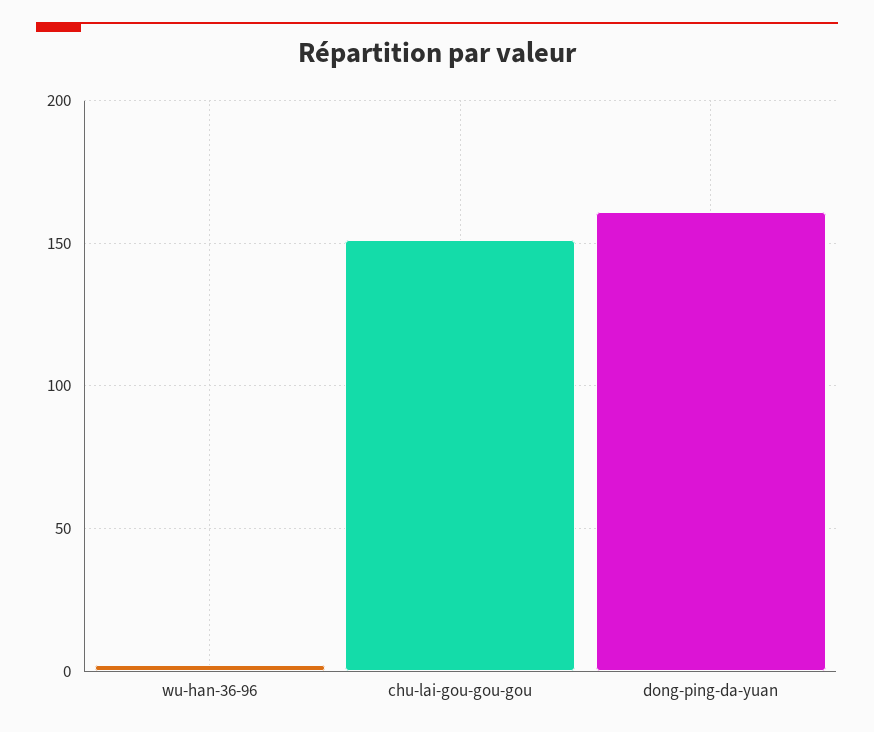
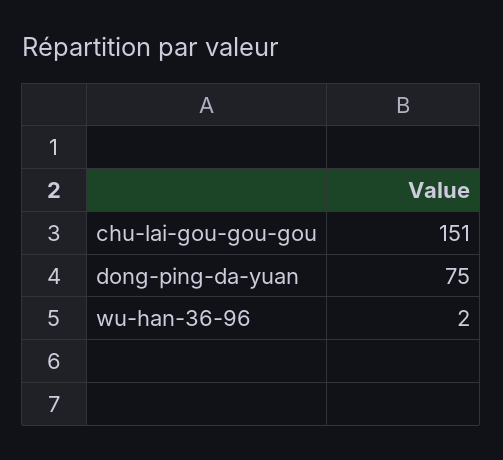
  {
    "wu-han-36-96": 2,
    "chu-lai-gou-gou-gou": 151,
-   "dong-ping-da-yuan": 160
+   "dong-ping-da-yuan": 75
  }

